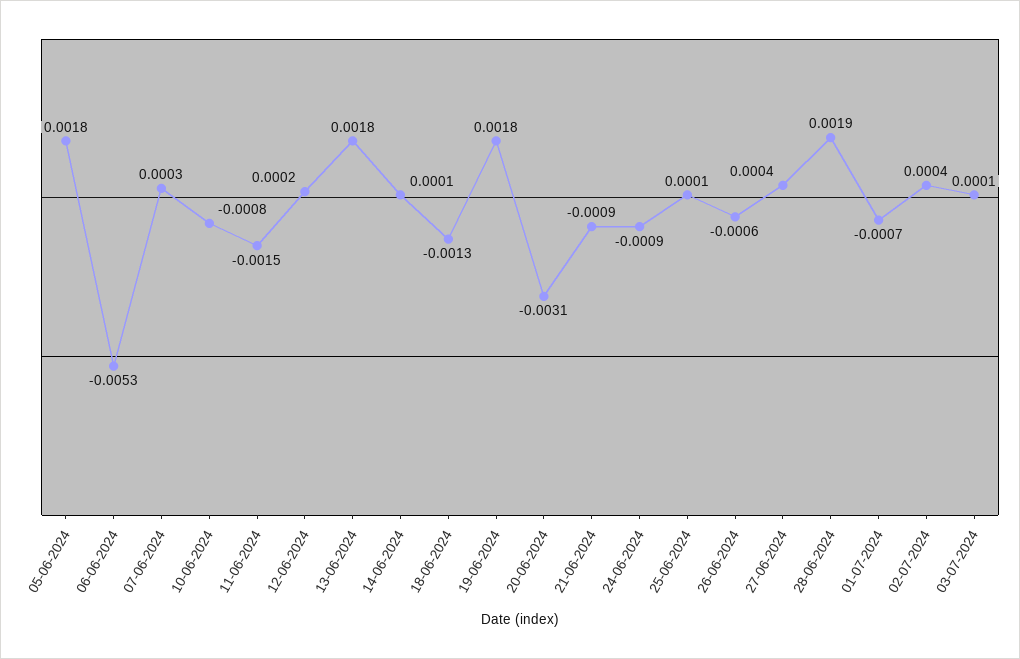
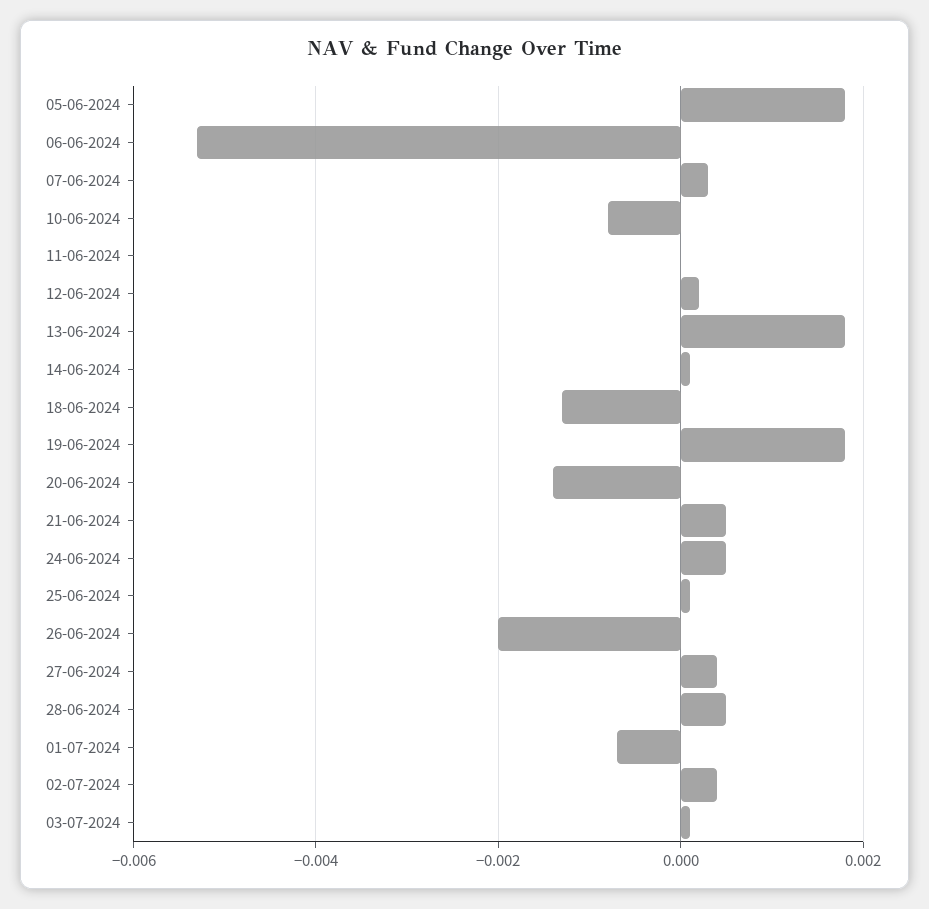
  {
    "05-06-2024": 0.0018,
    "06-06-2024": -0.0053,
    "07-06-2024": 0.0003,
    "10-06-2024": -0.0008,
-   "11-06-2024": -0.0015,
+   "11-06-2024": 0,
    "12-06-2024": 0.0002,
    "13-06-2024": 0.0018,
    "14-06-2024": 0.0001,
    "18-06-2024": -0.0013,
    "19-06-2024": 0.0018,
-   "20-06-2024": -0.0031,
+   "20-06-2024": -0.0015,
-   "21-06-2024": -0.0009,
+   "21-06-2024": 0.0005,
-   "24-06-2024": -0.0009,
+   "24-06-2024": 0.0005,
    "25-06-2024": 0.0001,
-   "26-06-2024": -0.0006,
+   "26-06-2024": -0.002,
    "27-06-2024": 0.0004,
-   "28-06-2024": 0.0019,
+   "28-06-2024": 0.0005,
    "01-07-2024": -0.0007,
    "02-07-2024": 0.0004,
    "03-07-2024": 0.0001
  }

